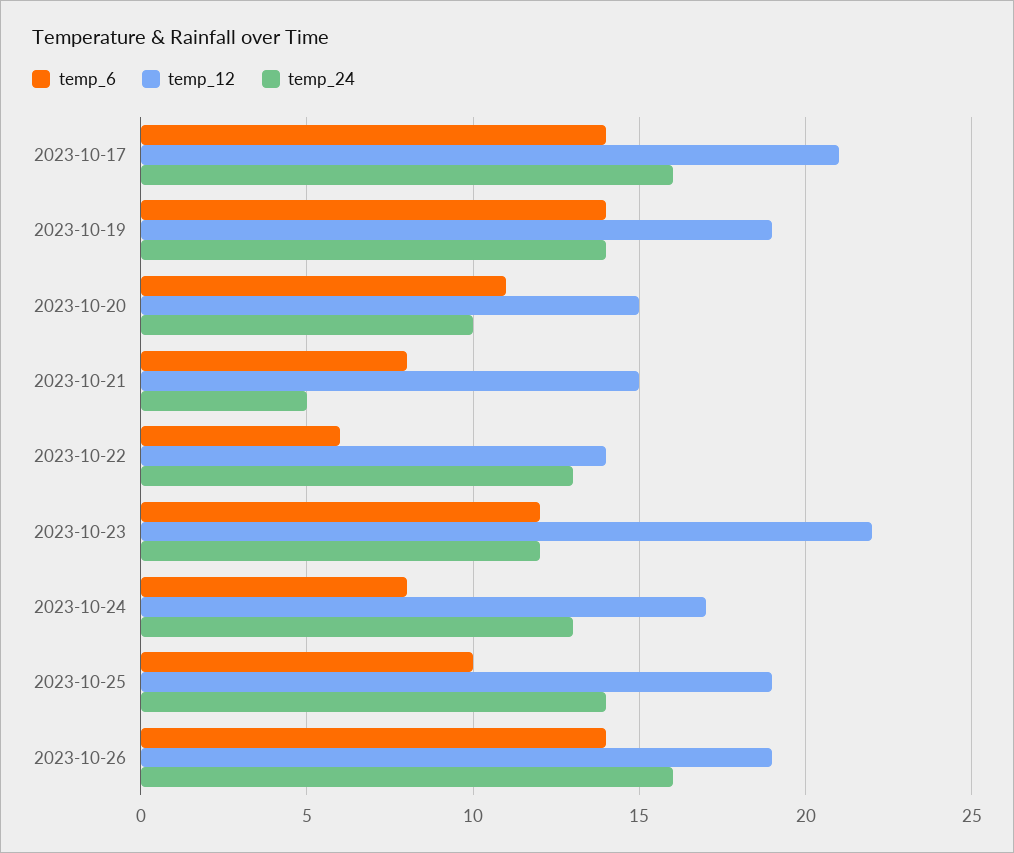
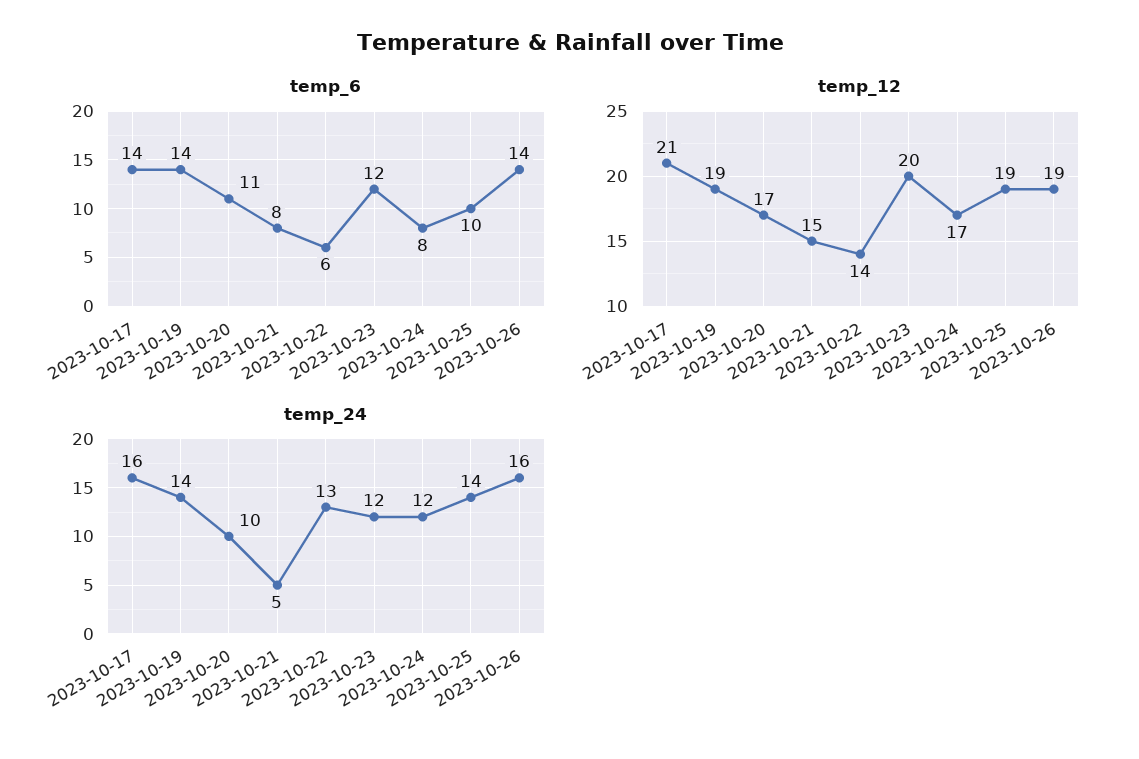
  {
    "temp_6": {
      "2023-10-17": 14,
      "2023-10-19": 14,
      "2023-10-20": 11,
      "2023-10-21": 8,
      "2023-10-22": 6,
      "2023-10-23": 12,
      "2023-10-24": 8,
      "2023-10-25": 10,
      "2023-10-26": 14
    },
    "temp_12": {
      "2023-10-17": 21,
      "2023-10-19": 19,
-     "2023-10-20": 15,
+     "2023-10-20": 17,
      "2023-10-21": 15,
      "2023-10-22": 14,
-     "2023-10-23": 22,
+     "2023-10-23": 20,
      "2023-10-24": 17,
      "2023-10-25": 19,
      "2023-10-26": 19
    },
    "temp_24": {
      "2023-10-17": 16,
      "2023-10-19": 14,
      "2023-10-20": 10,
      "2023-10-21": 5,
      "2023-10-22": 13,
      "2023-10-23": 12,
-     "2023-10-24": 13,
+     "2023-10-24": 12,
      "2023-10-25": 14,
      "2023-10-26": 16
    }
  }

